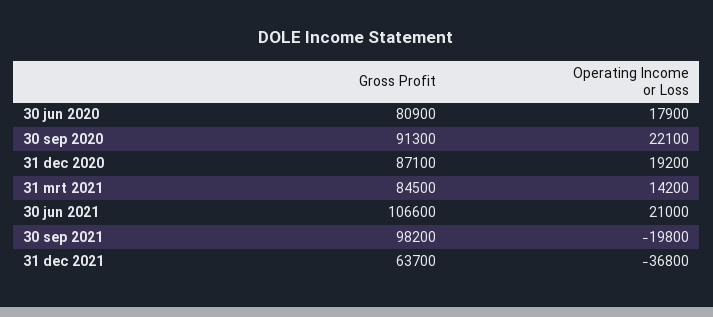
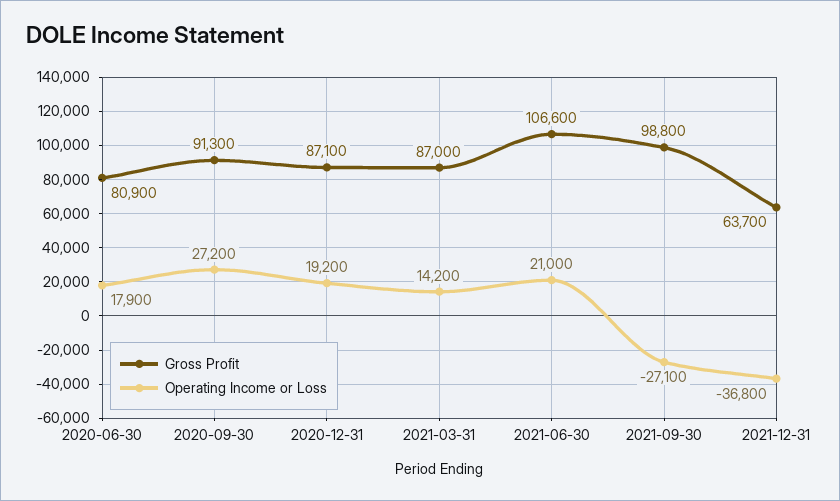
  {
    "Gross Profit": {
      "30 jun 2020": 80900,
      "30 sep 2020": 91300,
      "31 dec 2020": 87100,
-     "31 mrt 2021": 84500,
+     "31 mrt 2021": 87000,
      "30 jun 2021": 106600,
-     "30 sep 2021": 98200,
+     "30 sep 2021": 98800,
      "31 dec 2021": 63700
    },
    "Operating Income or Loss": {
      "30 jun 2020": 17900,
-     "30 sep 2020": 22100,
+     "30 sep 2020": 27200,
      "31 dec 2020": 19200,
      "31 mrt 2021": 14200,
      "30 jun 2021": 21000,
-     "30 sep 2021": -19800,
+     "30 sep 2021": -27100,
      "31 dec 2021": -36800
    }
  }

